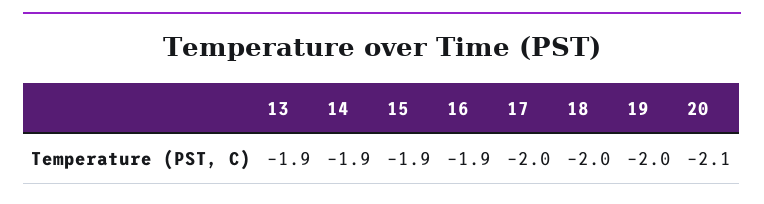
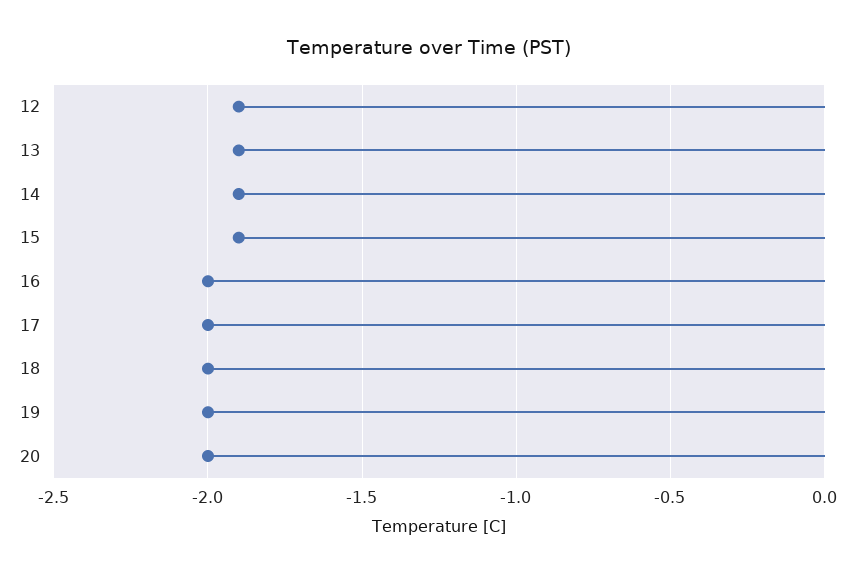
  {
    "13": -1.9,
    "14": -1.9,
    "15": -1.9,
-   "16": -1.9,
+   "16": -2,
    "17": -2,
    "18": -2,
    "19": -2,
-   "20": -2.1
+   "20": -2,
+   "12": -1.9
  }

